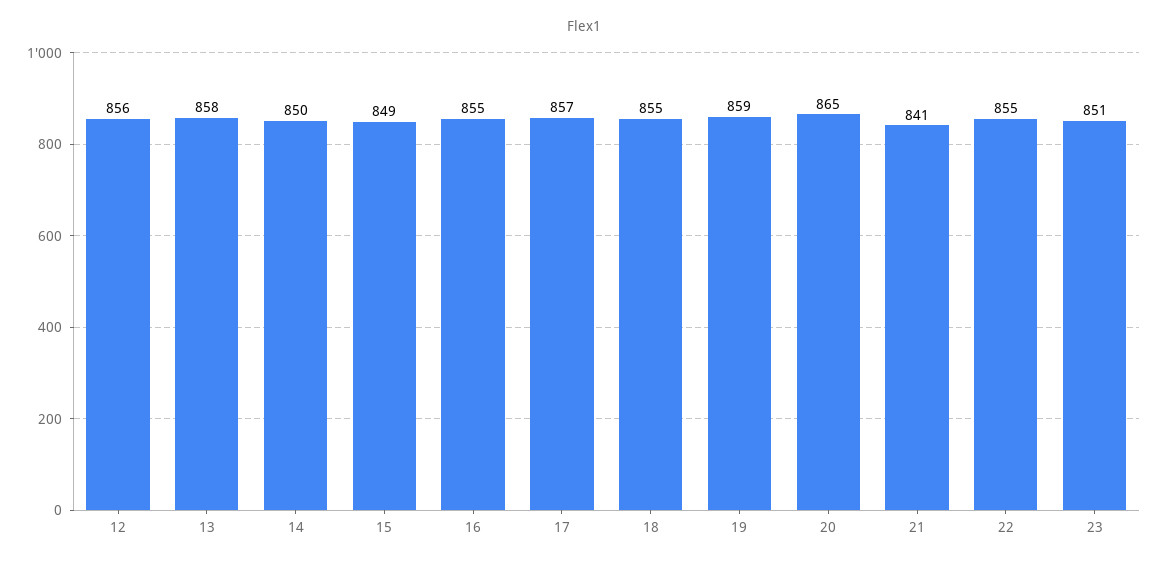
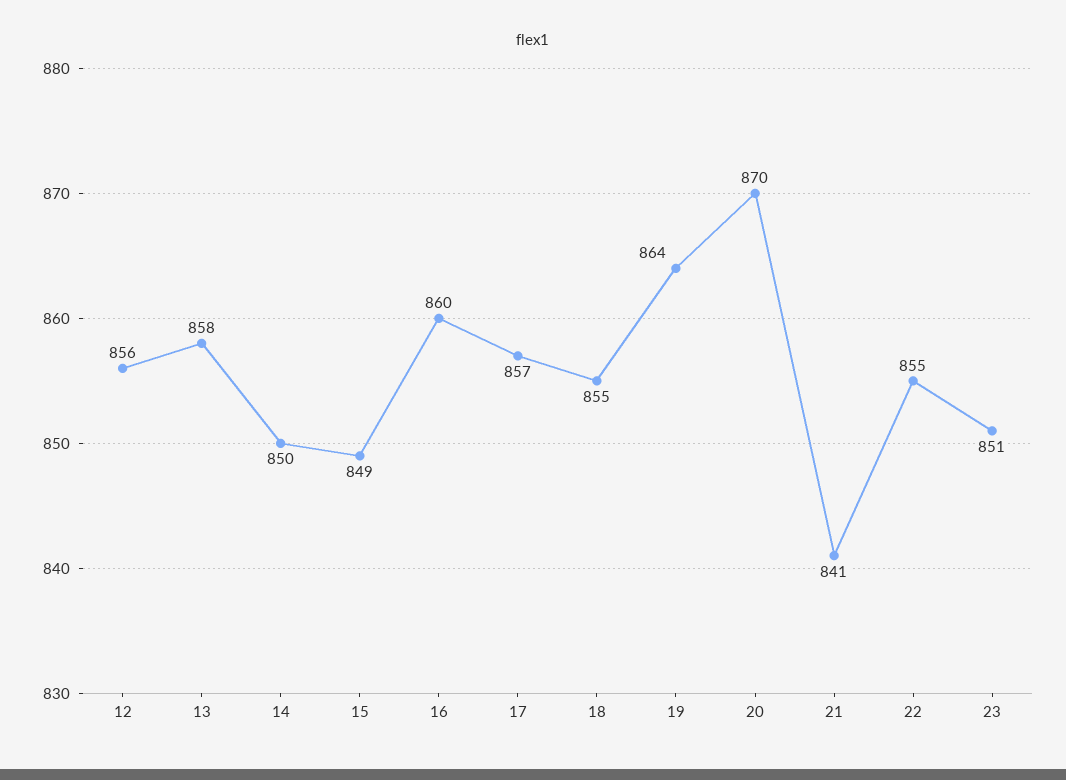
  {
    "12": 856,
    "13": 858,
    "14": 850,
    "15": 849,
-   "16": 855,
+   "16": 860,
    "17": 857,
    "18": 855,
-   "19": 859,
+   "19": 864,
-   "20": 865,
+   "20": 870,
    "21": 841,
    "22": 855,
    "23": 851
  }

